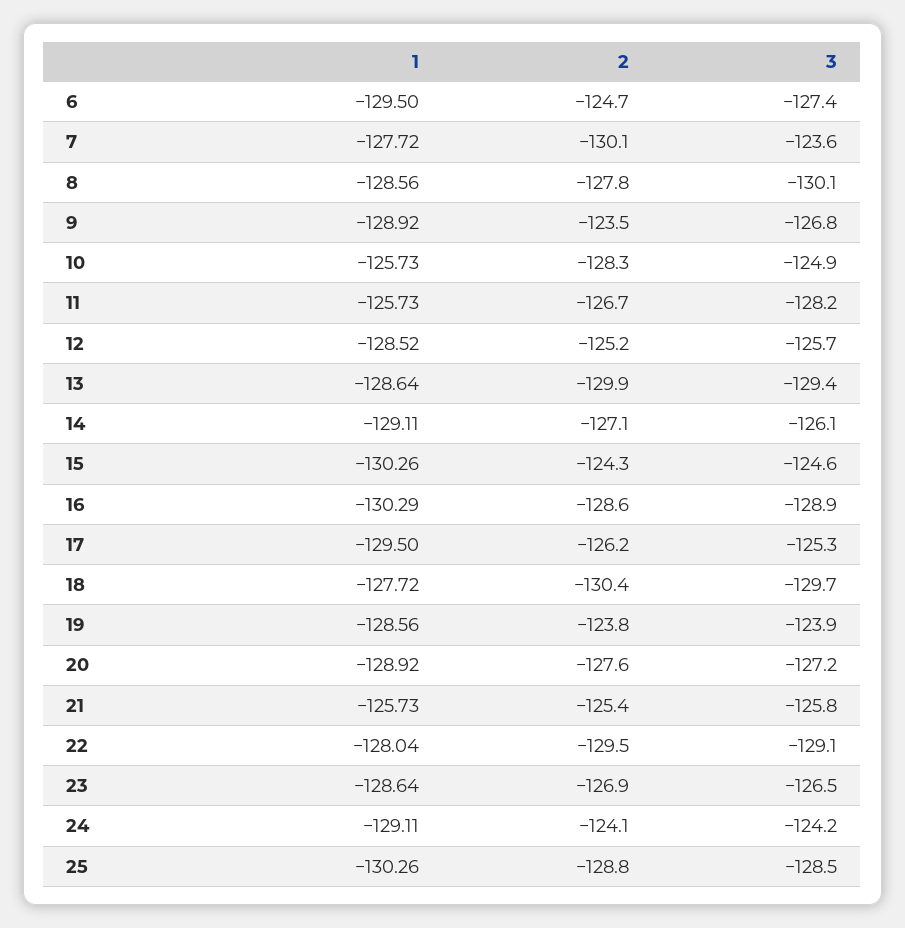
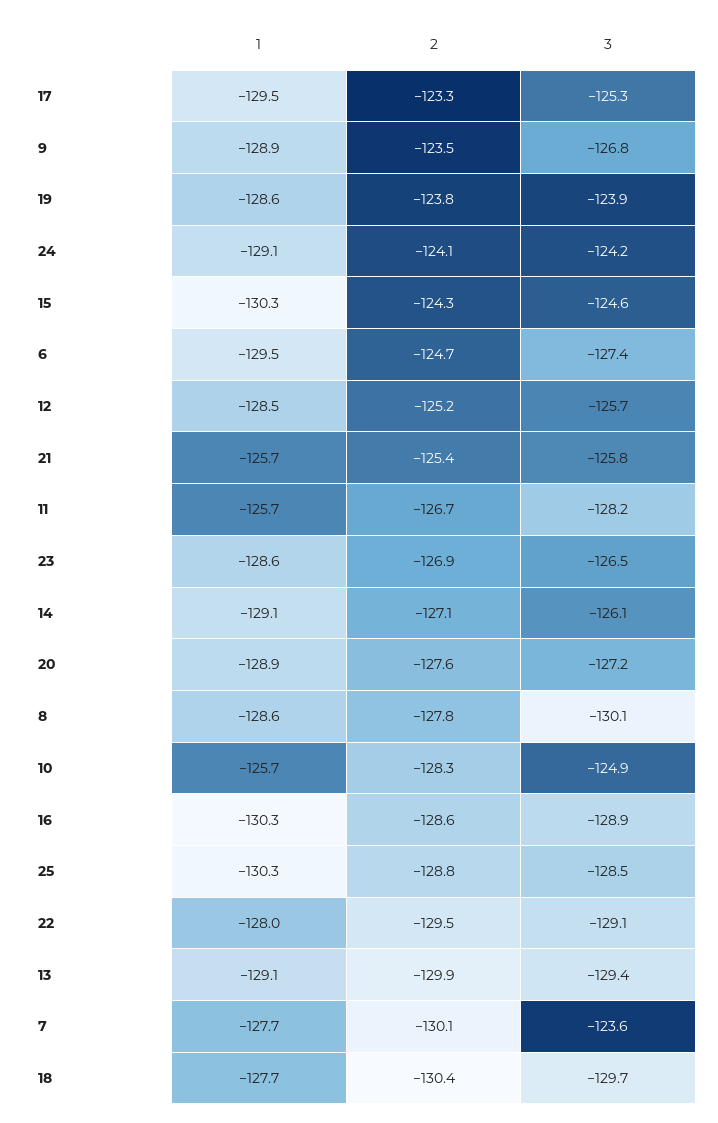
  {
    "1": {
      "6": -129.5,
      "7": -127.72,
      "8": -128.56,
      "9": -128.92,
      "10": -125.73,
      "11": -125.73,
      "12": -128.52,
-     "13": -128.64,
+     "13": -129.1,
      "14": -129.11,
      "15": -130.26,
      "16": -130.29,
      "17": -129.5,
      "18": -127.72,
      "19": -128.56,
      "20": -128.92,
      "21": -125.73,
      "22": -128.04,
      "23": -128.64,
      "24": -129.11,
      "25": -130.26
    },
    "2": {
      "6": -124.7,
      "7": -130.1,
      "8": -127.8,
      "9": -123.5,
      "10": -128.3,
      "11": -126.7,
      "12": -125.2,
      "13": -129.9,
      "14": -127.1,
      "15": -124.3,
      "16": -128.6,
-     "17": -126.2,
+     "17": -123.3,
      "18": -130.4,
      "19": -123.8,
      "20": -127.6,
      "21": -125.4,
      "22": -129.5,
      "23": -126.9,
      "24": -124.1,
      "25": -128.8
    },
    "3": {
      "6": -127.4,
      "7": -123.6,
      "8": -130.1,
      "9": -126.8,
      "10": -124.9,
      "11": -128.2,
      "12": -125.7,
      "13": -129.4,
      "14": -126.1,
      "15": -124.6,
      "16": -128.9,
      "17": -125.3,
      "18": -129.7,
      "19": -123.9,
      "20": -127.2,
      "21": -125.8,
      "22": -129.1,
      "23": -126.5,
      "24": -124.2,
      "25": -128.5
    }
  }

